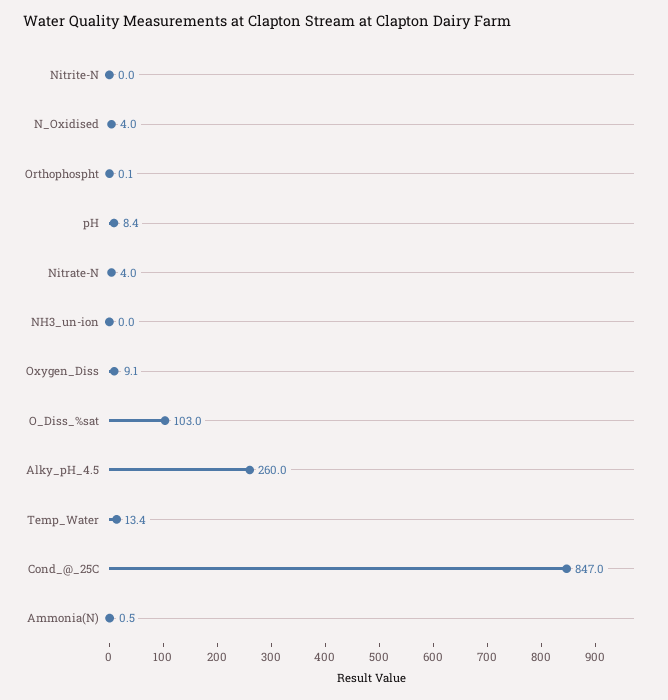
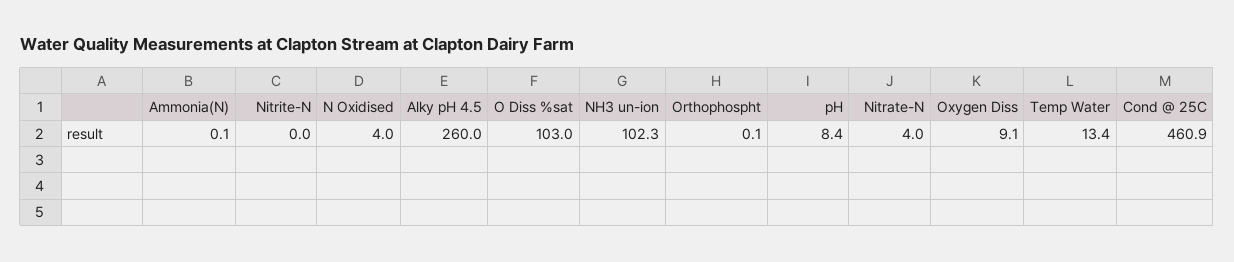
  {
    "Nitrite-N": 0,
    "N_Oxidised": 4,
    "Orthophospht": 0.1,
    "pH": 8.4,
    "Nitrate-N": 4,
-   "NH3_un-ion": 0,
+   "NH3_un-ion": 102.3,
    "Oxygen_Diss": 9.1,
    "O_Diss_%sat": 103,
    "Alky_pH_4.5": 260,
    "Temp_Water": 13.4,
-   "Cond_@_25C": 847,
+   "Cond_@_25C": 460.9,
-   "Ammonia(N)": 0.5
+   "Ammonia(N)": 0.1
  }

